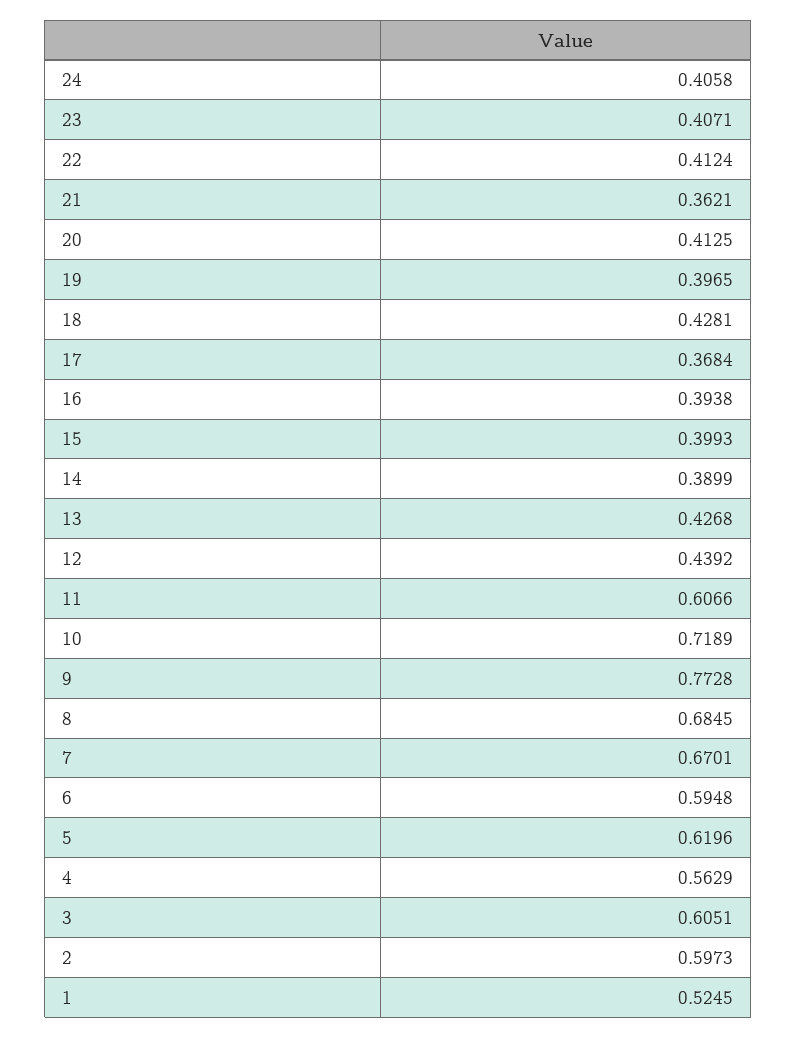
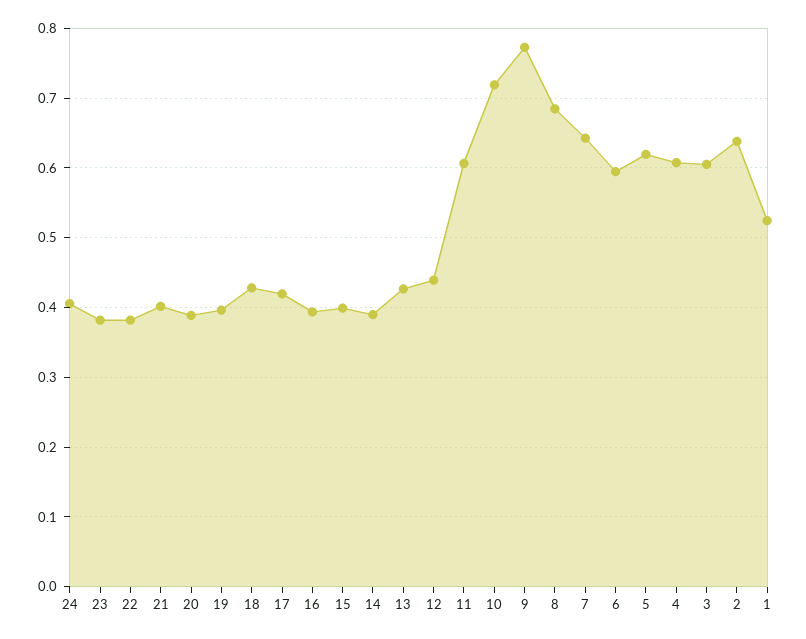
  {
    "24": 0.4058,
-   "23": 0.4071,
+   "23": 0.38,
-   "22": 0.4124,
+   "22": 0.38,
-   "21": 0.3621,
+   "21": 0.4,
-   "20": 0.4125,
+   "20": 0.39,
    "19": 0.3965,
    "18": 0.4281,
-   "17": 0.3684,
+   "17": 0.42,
    "16": 0.3938,
    "15": 0.3993,
    "14": 0.3899,
    "13": 0.4268,
    "12": 0.4392,
    "11": 0.6066,
    "10": 0.7189,
    "9": 0.7728,
    "8": 0.6845,
-   "7": 0.6701,
+   "7": 0.64,
    "6": 0.5948,
    "5": 0.6196,
-   "4": 0.5629,
+   "4": 0.61,
    "3": 0.6051,
-   "2": 0.5973,
+   "2": 0.64,
    "1": 0.5245
  }

